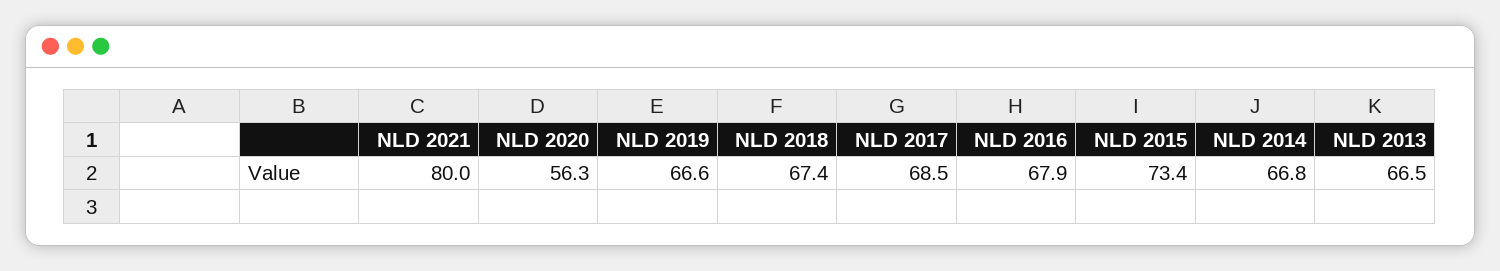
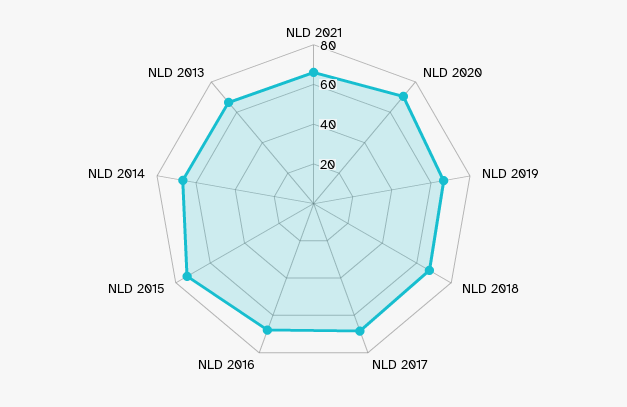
  {
-   "NLD 2021": 80,
+   "NLD 2021": 65,
-   "NLD 2020": 56.3,
+   "NLD 2020": 70,
    "NLD 2019": 66.6,
    "NLD 2018": 67.4,
    "NLD 2017": 68.5,
    "NLD 2016": 67.9,
    "NLD 2015": 73.4,
    "NLD 2014": 66.8,
    "NLD 2013": 66.5
  }

